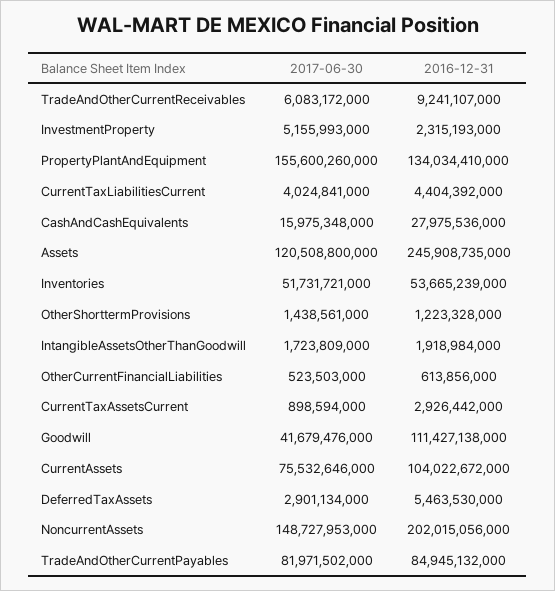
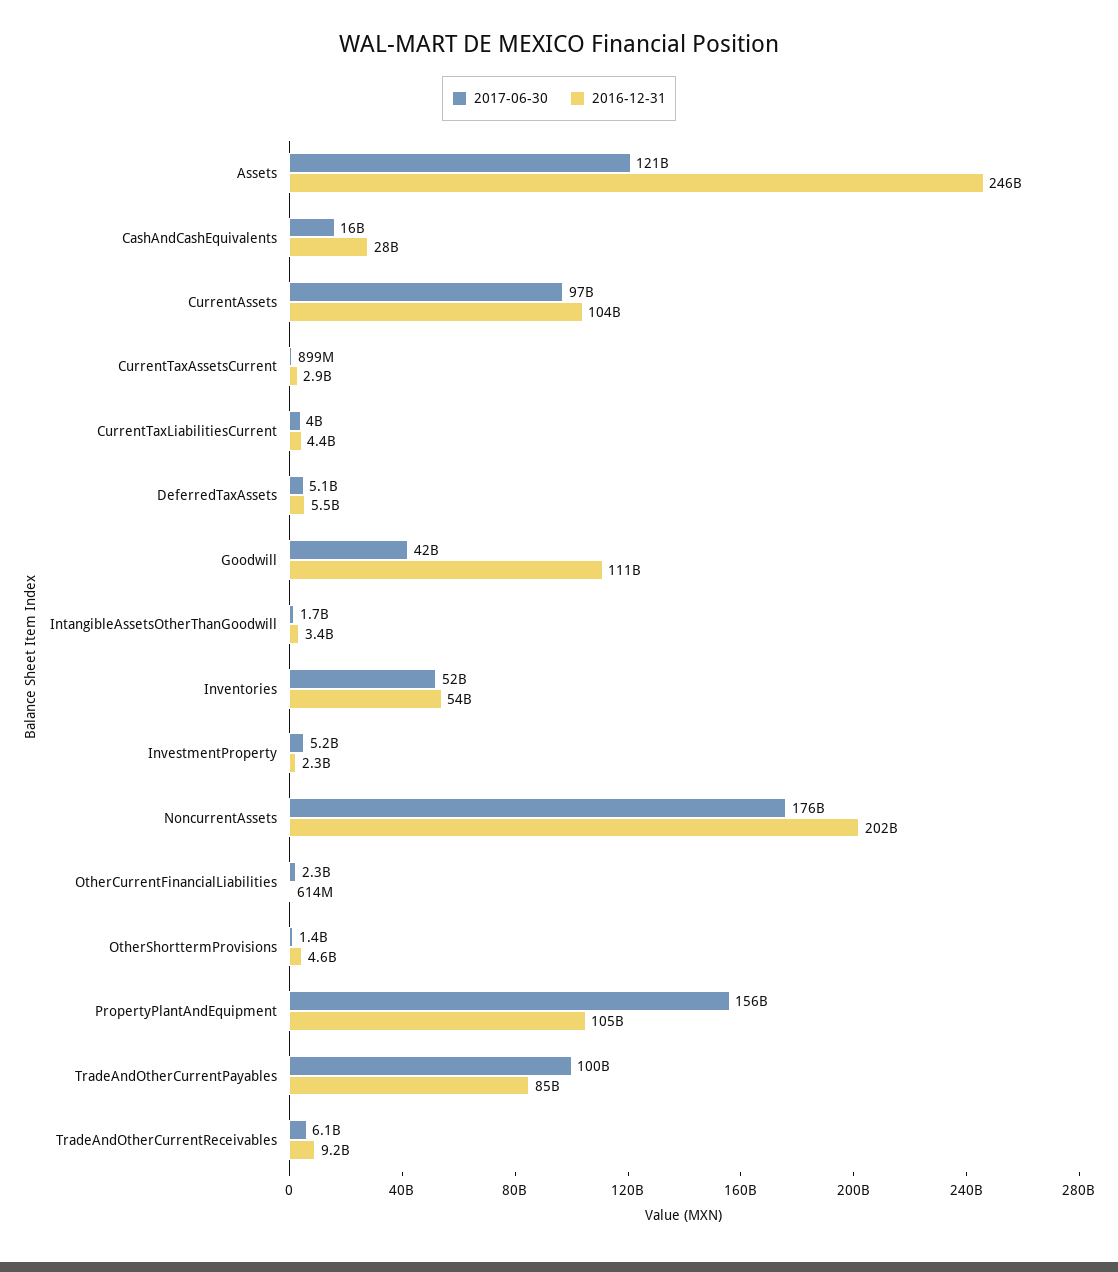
  {
    "2017-06-30": {
      "TradeAndOtherCurrentReceivables": 6083172000,
      "InvestmentProperty": 5155993000,
      "PropertyPlantAndEquipment": 155600260000,
      "CurrentTaxLiabilitiesCurrent": 4024841000,
      "CashAndCashEquivalents": 15975348000,
      "Assets": 120508800000,
      "Inventories": 51731721000,
      "OtherShorttermProvisions": 1438561000,
      "IntangibleAssetsOtherThanGoodwill": 1723809000,
-     "OtherCurrentFinancialLiabilities": 523503000,
+     "OtherCurrentFinancialLiabilities": 2300000000,
      "CurrentTaxAssetsCurrent": 898594000,
      "Goodwill": 41679476000,
-     "CurrentAssets": 75532646000,
+     "CurrentAssets": 97000000000,
-     "DeferredTaxAssets": 2901134000,
+     "DeferredTaxAssets": 5100000000,
-     "NoncurrentAssets": 148727953000,
+     "NoncurrentAssets": 176000000000,
-     "TradeAndOtherCurrentPayables": 81971502000
+     "TradeAndOtherCurrentPayables": 100000000000
    },
    "2016-12-31": {
      "TradeAndOtherCurrentReceivables": 9241107000,
      "InvestmentProperty": 2315193000,
-     "PropertyPlantAndEquipment": 134034410000,
+     "PropertyPlantAndEquipment": 105000000000,
      "CurrentTaxLiabilitiesCurrent": 4404392000,
      "CashAndCashEquivalents": 27975536000,
      "Assets": 245908735000,
      "Inventories": 53665239000,
-     "OtherShorttermProvisions": 1223328000,
+     "OtherShorttermProvisions": 4600000000,
-     "IntangibleAssetsOtherThanGoodwill": 1918984000,
+     "IntangibleAssetsOtherThanGoodwill": 3400000000,
      "OtherCurrentFinancialLiabilities": 613856000,
      "CurrentTaxAssetsCurrent": 2926442000,
      "Goodwill": 111427138000,
      "CurrentAssets": 104022672000,
      "DeferredTaxAssets": 5463530000,
      "NoncurrentAssets": 202015056000,
      "TradeAndOtherCurrentPayables": 84945132000
    }
  }

